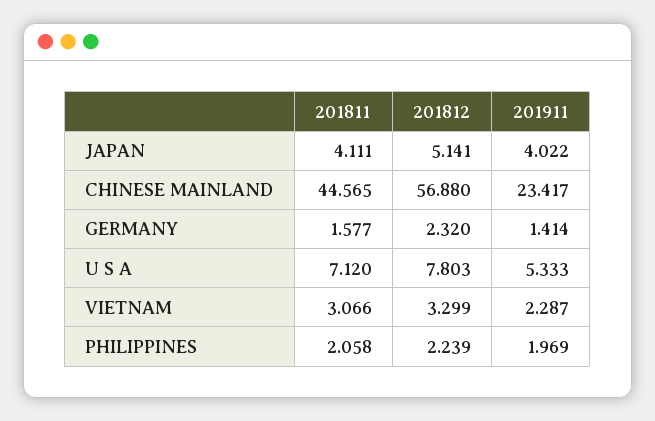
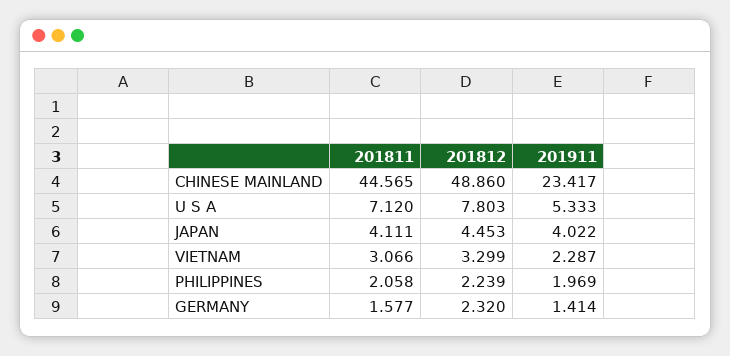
  {
    "201811": {
      "JAPAN": 4.111,
      "CHINESE MAINLAND": 44.565,
      "GERMANY": 1.577,
      "U S A": 7.12,
      "VIETNAM": 3.066,
      "PHILIPPINES": 2.058
    },
    "201812": {
-     "JAPAN": 5.141,
+     "JAPAN": 4.453,
-     "CHINESE MAINLAND": 56.88,
+     "CHINESE MAINLAND": 48.86,
      "GERMANY": 2.32,
      "U S A": 7.803,
      "VIETNAM": 3.299,
      "PHILIPPINES": 2.239
    },
    "201911": {
      "JAPAN": 4.022,
      "CHINESE MAINLAND": 23.417,
      "GERMANY": 1.414,
      "U S A": 5.333,
      "VIETNAM": 2.287,
      "PHILIPPINES": 1.969
    }
  }

